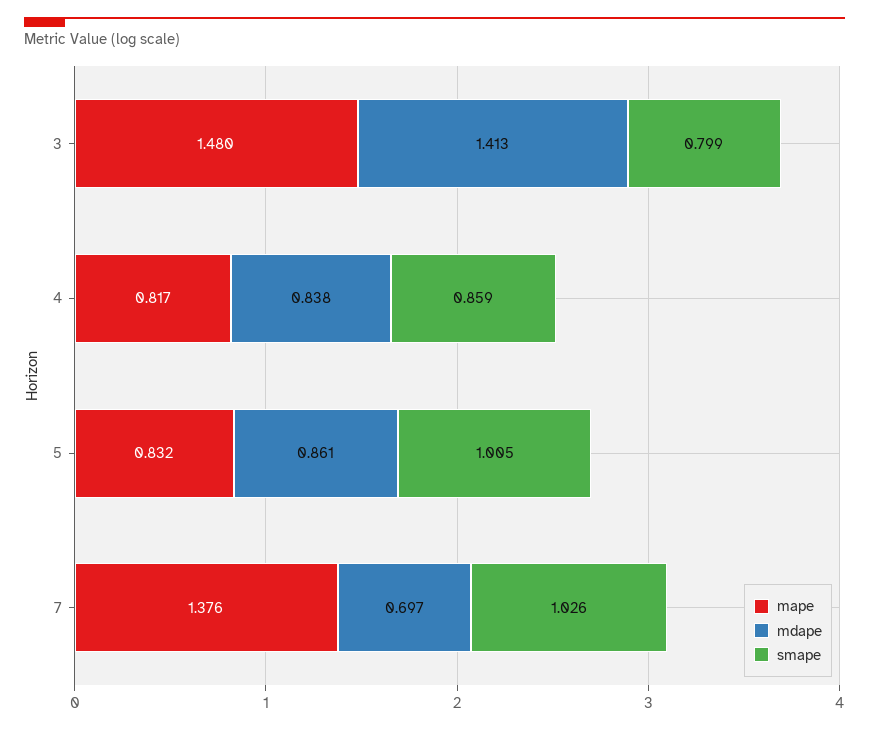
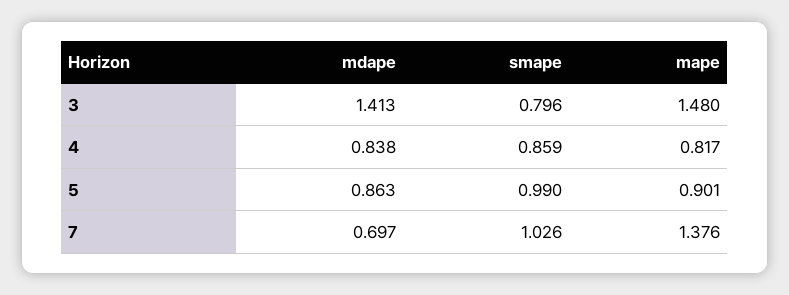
  {
    "mape": {
      "3": 1.48,
      "4": 0.817,
-     "5": 0.832,
+     "5": 0.901,
      "7": 1.376
    },
    "mdape": {
      "3": 1.413,
      "4": 0.838,
-     "5": 0.861,
+     "5": 0.863,
      "7": 0.697
    },
    "smape": {
-     "3": 0.799,
+     "3": 0.796,
      "4": 0.859,
-     "5": 1.005,
+     "5": 0.99,
      "7": 1.026
    }
  }

